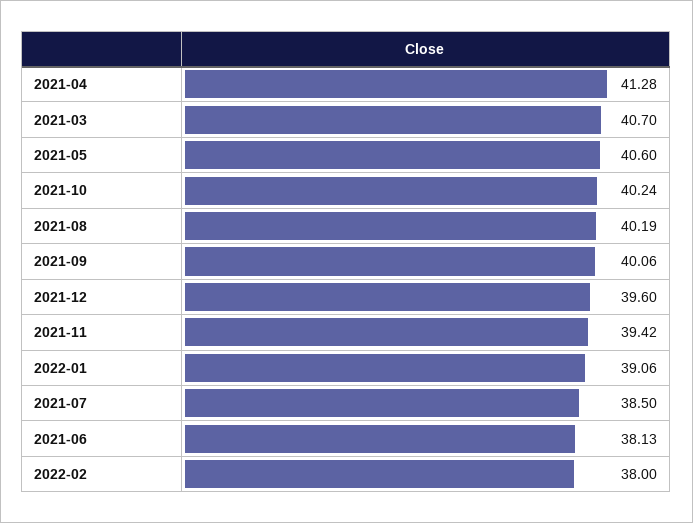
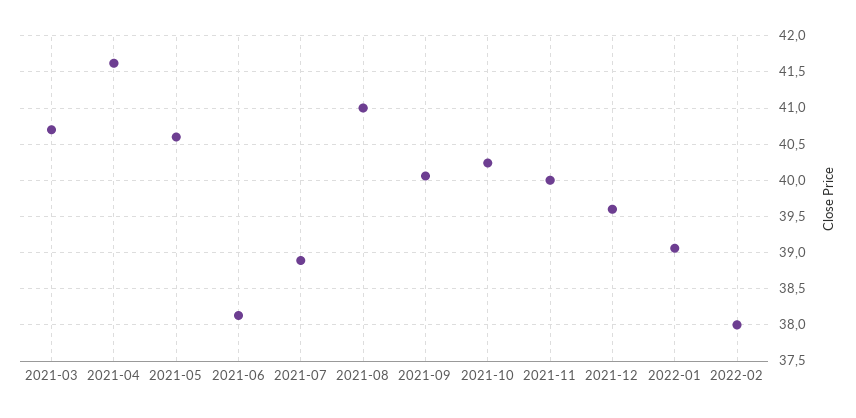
  {
-   "2021-04": 41.28,
+   "2021-04": 41.6,
    "2021-03": 40.7,
    "2021-05": 40.6,
    "2021-10": 40.24,
-   "2021-08": 40.19,
+   "2021-08": 41,
    "2021-09": 40.06,
    "2021-12": 39.6,
-   "2021-11": 39.42,
+   "2021-11": 40,
    "2022-01": 39.06,
-   "2021-07": 38.5,
+   "2021-07": 38.9,
    "2021-06": 38.13,
    "2022-02": 38
  }

